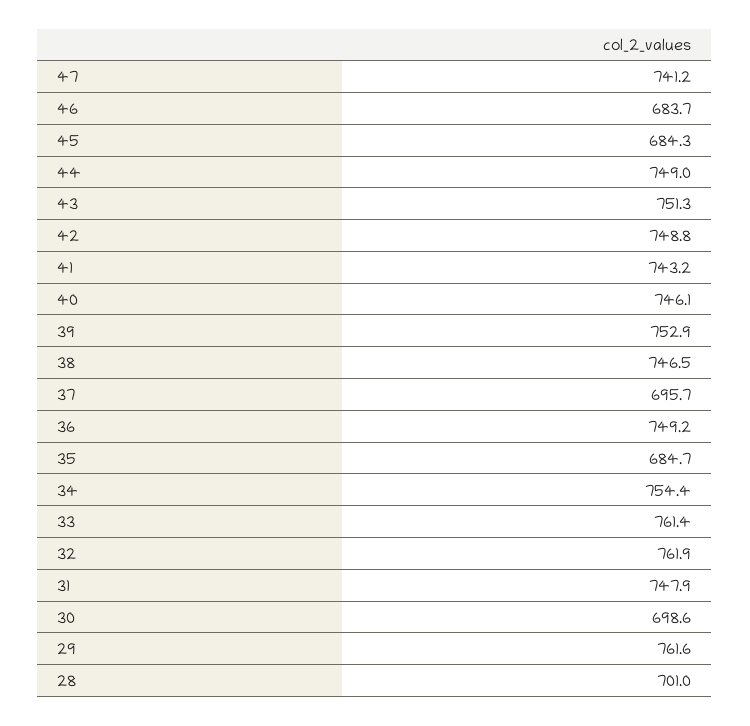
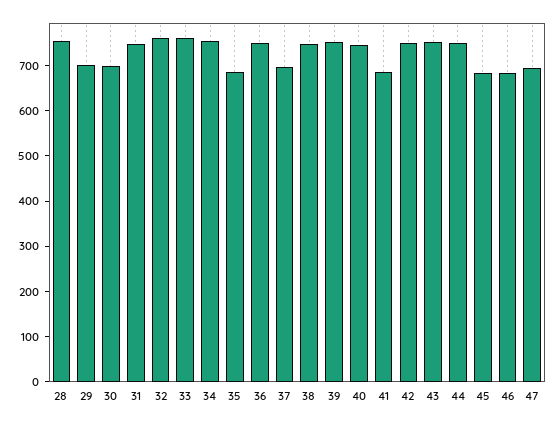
  {
-   "47": 741.2,
+   "47": 700,
    "46": 683.7,
    "45": 684.3,
    "44": 749,
    "43": 751.3,
    "42": 748.8,
-   "41": 743.2,
+   "41": 680,
    "40": 746.1,
    "39": 752.9,
    "38": 746.5,
    "37": 695.7,
    "36": 749.2,
    "35": 684.7,
    "34": 754.4,
    "33": 761.4,
    "32": 761.9,
    "31": 747.9,
    "30": 698.6,
-   "29": 761.6,
+   "29": 700,
-   "28": 701
+   "28": 760
  }

